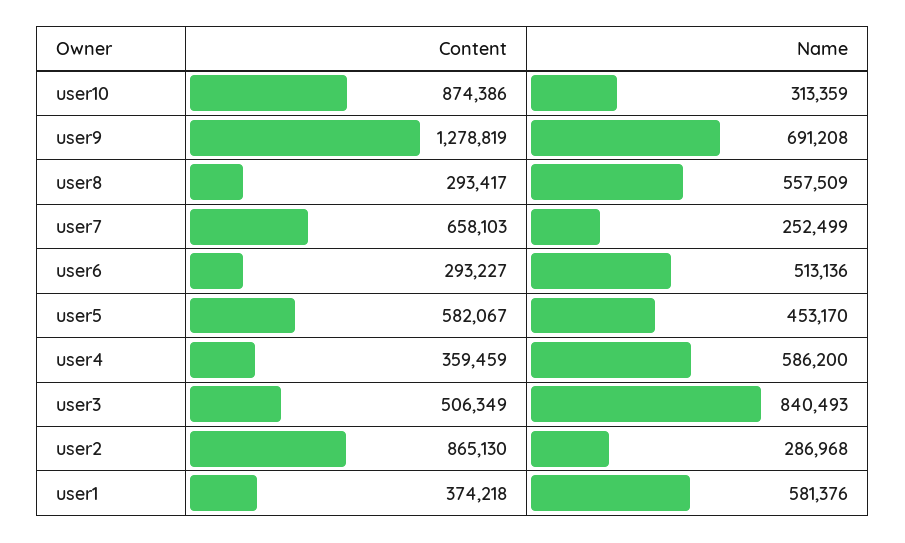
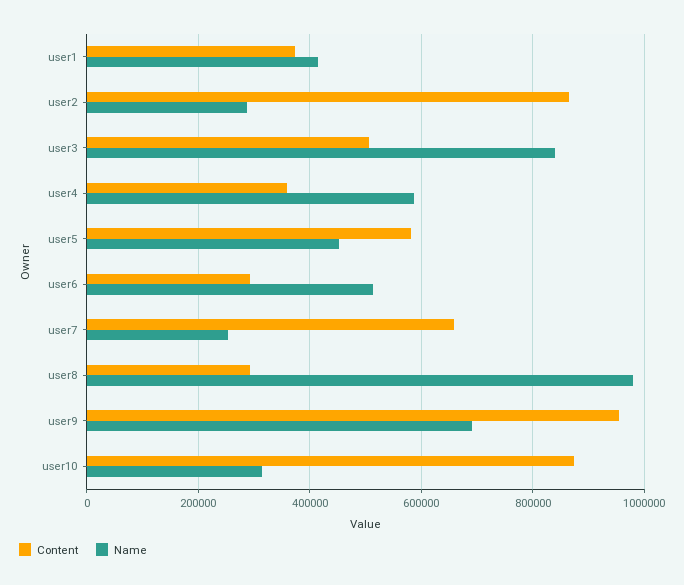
  {
    "Content": {
      "user10": 874386,
-     "user9": 1278819,
+     "user9": 960000,
      "user8": 293417,
      "user7": 658103,
      "user6": 293227,
      "user5": 582067,
      "user4": 359459,
      "user3": 506349,
      "user2": 865130,
      "user1": 374218
    },
    "Name": {
      "user10": 313359,
      "user9": 691208,
-     "user8": 557509,
+     "user8": 980000,
      "user7": 252499,
      "user6": 513136,
      "user5": 453170,
      "user4": 586200,
      "user3": 840493,
      "user2": 286968,
-     "user1": 581376
+     "user1": 420000
    }
  }

